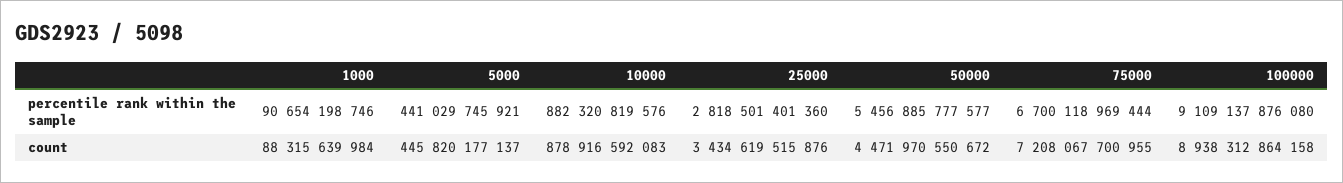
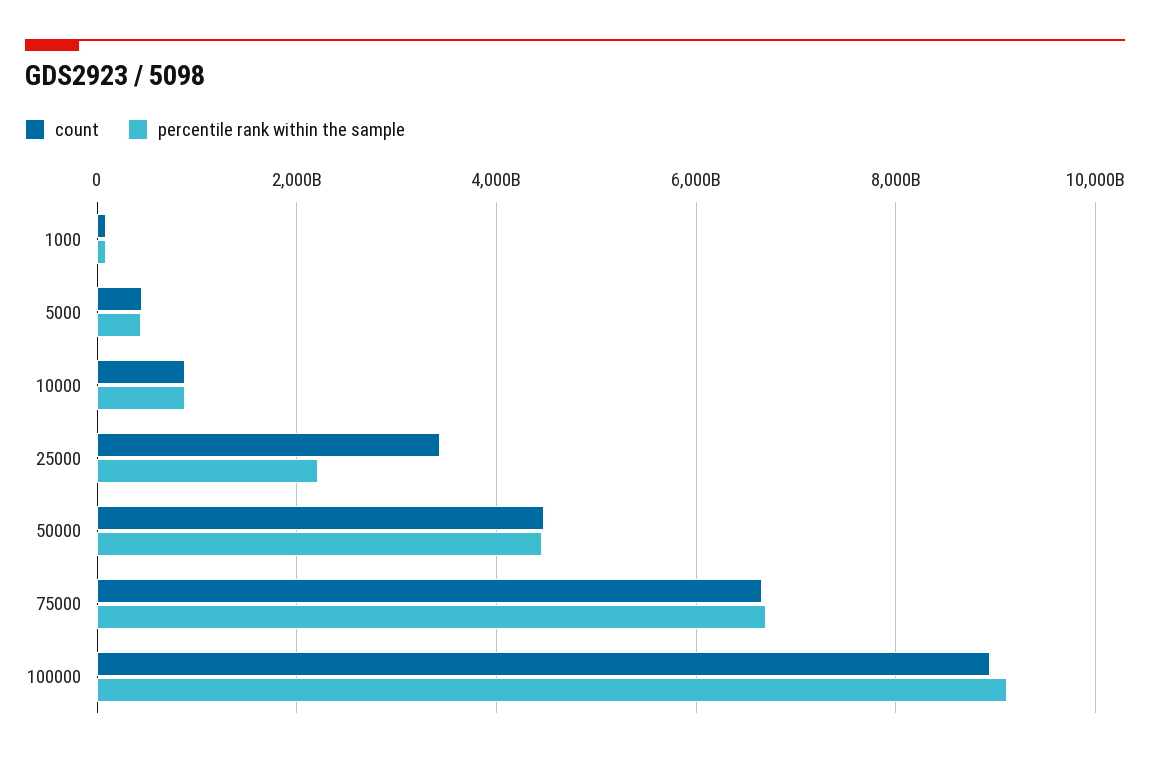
  {
    "percentile rank within the sample": {
      "1000": 90654198746,
      "5000": 441029745921,
      "10000": 882320819576,
-     "25000": 2818501401360,
+     "25000": 2200000000000,
-     "50000": 5456885777577,
+     "50000": 4400000000000,
      "75000": 6700118969444,
      "100000": 9109137876080
    },
    "count": {
      "1000": 88315639984,
      "5000": 445820177137,
      "10000": 878916592083,
      "25000": 3434619515876,
      "50000": 4471970550672,
-     "75000": 7208067700955,
+     "75000": 6600000000000,
      "100000": 8938312864158
    }
  }

